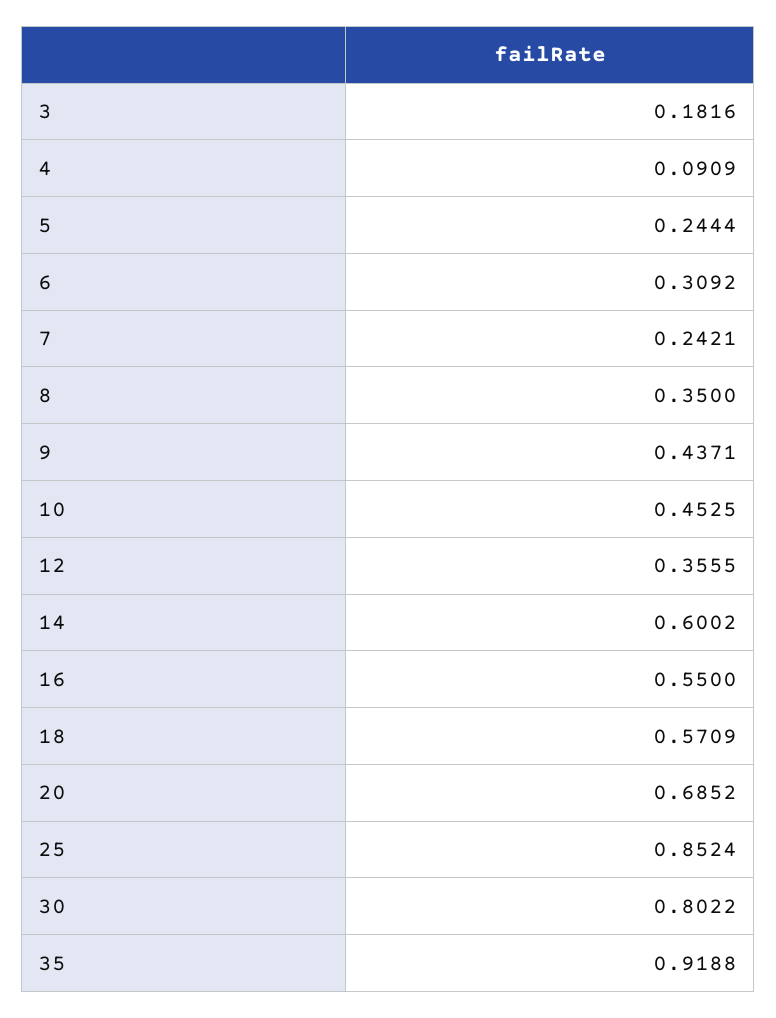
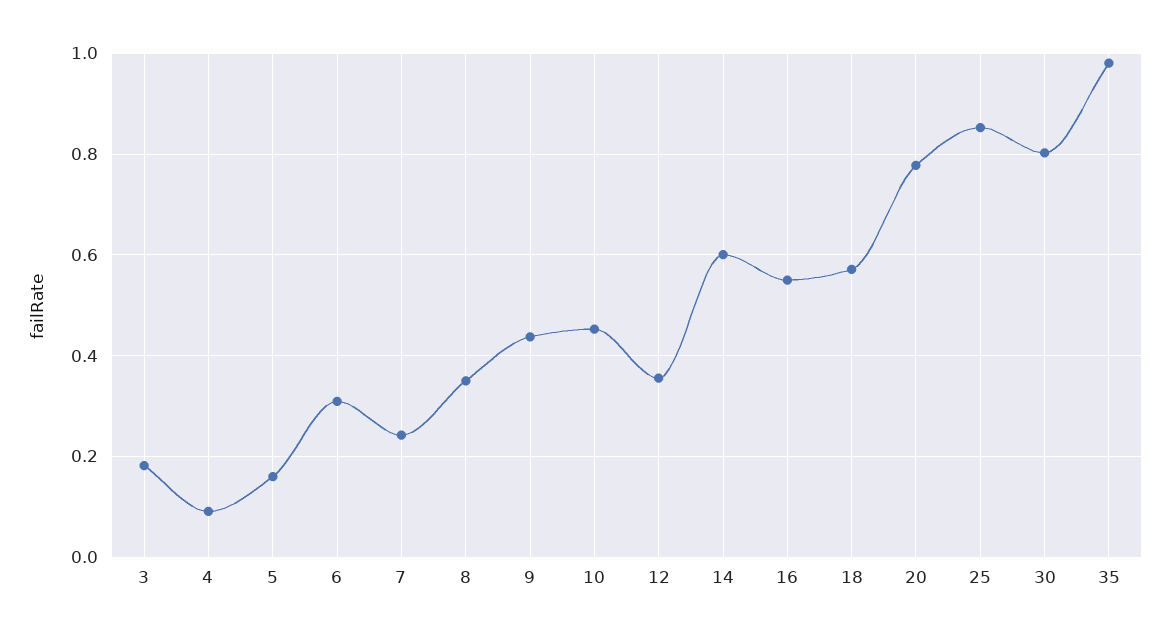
  {
    "3": 0.1816,
    "4": 0.0909,
-   "5": 0.2444,
+   "5": 0.16,
    "6": 0.3092,
    "7": 0.2421,
    "8": 0.35,
    "9": 0.4371,
    "10": 0.4525,
    "12": 0.3555,
    "14": 0.6002,
    "16": 0.55,
    "18": 0.5709,
-   "20": 0.6852,
+   "20": 0.78,
    "25": 0.8524,
    "30": 0.8022,
-   "35": 0.9188
+   "35": 0.98
  }

